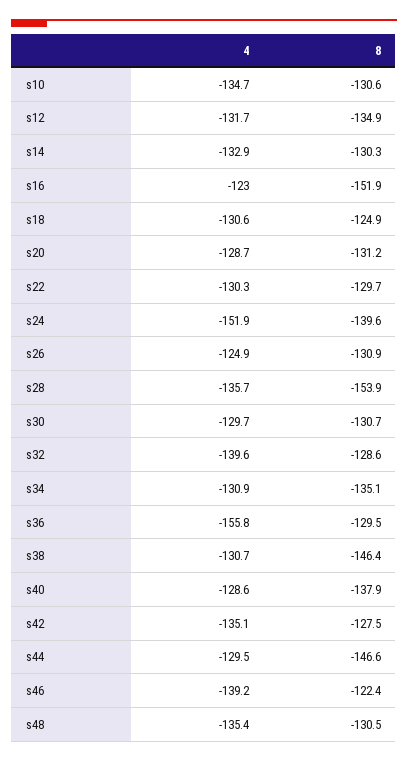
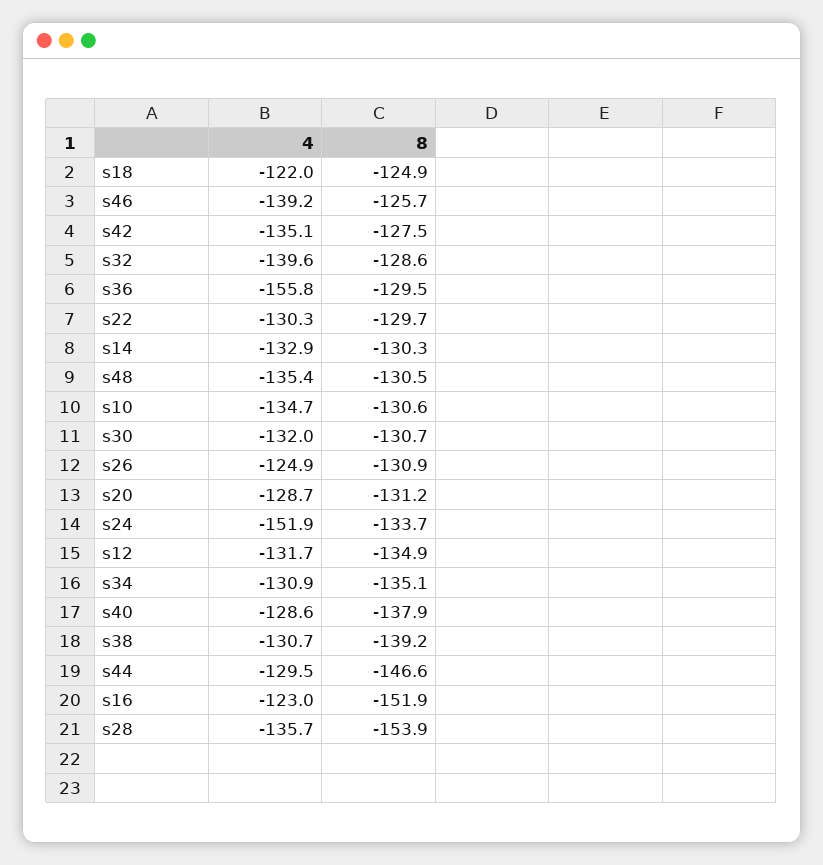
  {
    "4": {
      "s10": -134.7,
      "s12": -131.7,
      "s14": -132.9,
      "s16": -123,
-     "s18": -130.6,
+     "s18": -122,
      "s20": -128.7,
      "s22": -130.3,
      "s24": -151.9,
      "s26": -124.9,
      "s28": -135.7,
-     "s30": -129.7,
+     "s30": -132,
      "s32": -139.6,
      "s34": -130.9,
      "s36": -155.8,
      "s38": -130.7,
      "s40": -128.6,
      "s42": -135.1,
      "s44": -129.5,
      "s46": -139.2,
      "s48": -135.4
    },
    "8": {
      "s10": -130.6,
      "s12": -134.9,
      "s14": -130.3,
      "s16": -151.9,
      "s18": -124.9,
      "s20": -131.2,
      "s22": -129.7,
-     "s24": -139.6,
+     "s24": -133.7,
      "s26": -130.9,
      "s28": -153.9,
      "s30": -130.7,
      "s32": -128.6,
      "s34": -135.1,
      "s36": -129.5,
-     "s38": -146.4,
+     "s38": -139.2,
      "s40": -137.9,
      "s42": -127.5,
      "s44": -146.6,
-     "s46": -122.4,
+     "s46": -125.7,
      "s48": -130.5
    }
  }

